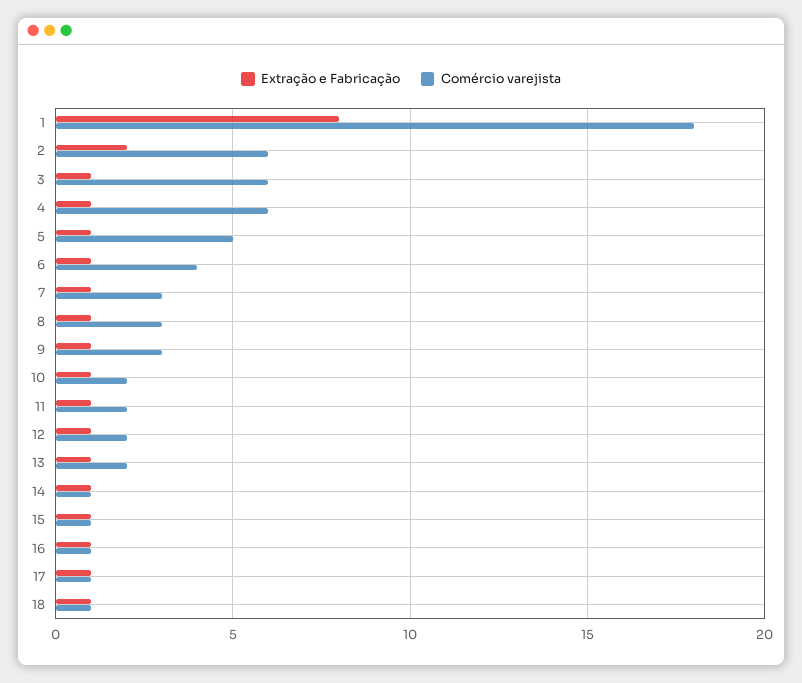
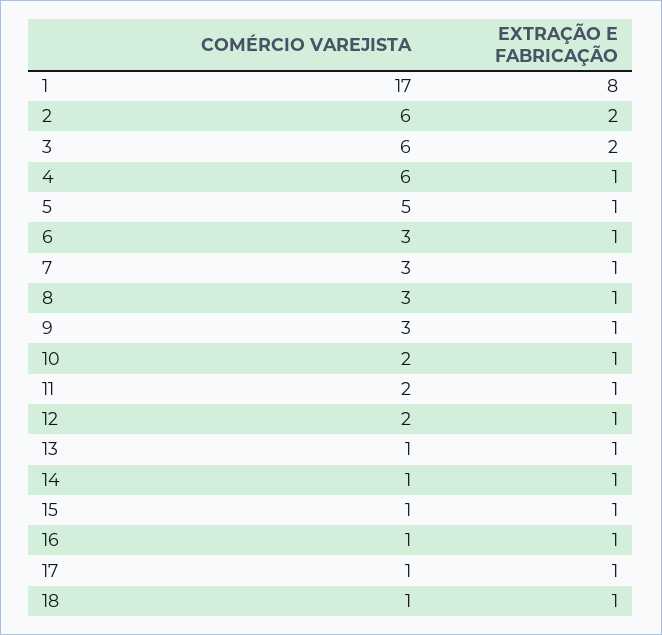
  {
    "Extração e Fabricação": {
      "1": 8,
      "2": 2,
-     "3": 1,
+     "3": 2,
      "4": 1,
      "5": 1,
      "6": 1,
      "7": 1,
      "8": 1,
      "9": 1,
      "10": 1,
      "11": 1,
      "12": 1,
      "13": 1,
      "14": 1,
      "15": 1,
      "16": 1,
      "17": 1,
      "18": 1
    },
    "Comércio varejista": {
-     "1": 18,
+     "1": 17,
      "2": 6,
      "3": 6,
      "4": 6,
      "5": 5,
-     "6": 4,
+     "6": 3,
      "7": 3,
      "8": 3,
      "9": 3,
      "10": 2,
      "11": 2,
      "12": 2,
-     "13": 2,
+     "13": 1,
      "14": 1,
      "15": 1,
      "16": 1,
      "17": 1,
      "18": 1
    }
  }

